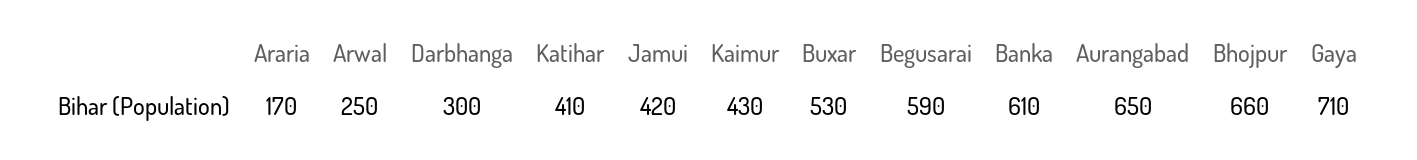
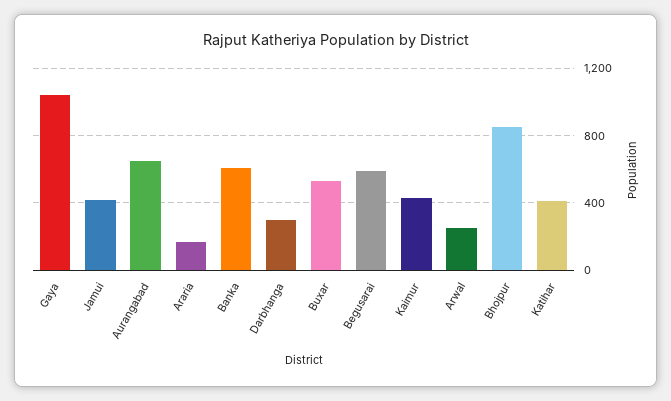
  {
    "Araria": 170,
    "Arwal": 250,
    "Darbhanga": 300,
    "Katihar": 410,
    "Jamui": 420,
    "Kaimur": 430,
    "Buxar": 530,
    "Begusarai": 590,
    "Banka": 610,
    "Aurangabad": 650,
-   "Bhojpur": 660,
+   "Bhojpur": 850,
-   "Gaya": 710
+   "Gaya": 1050
  }

